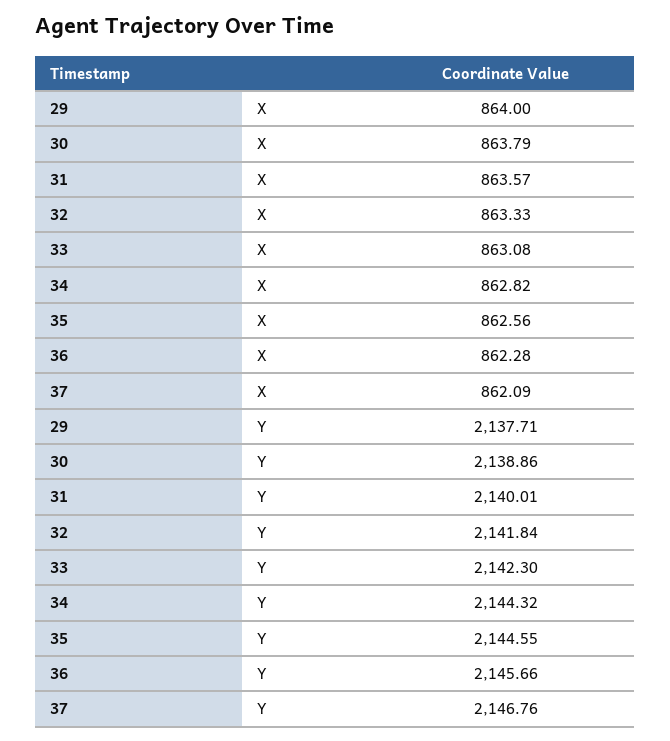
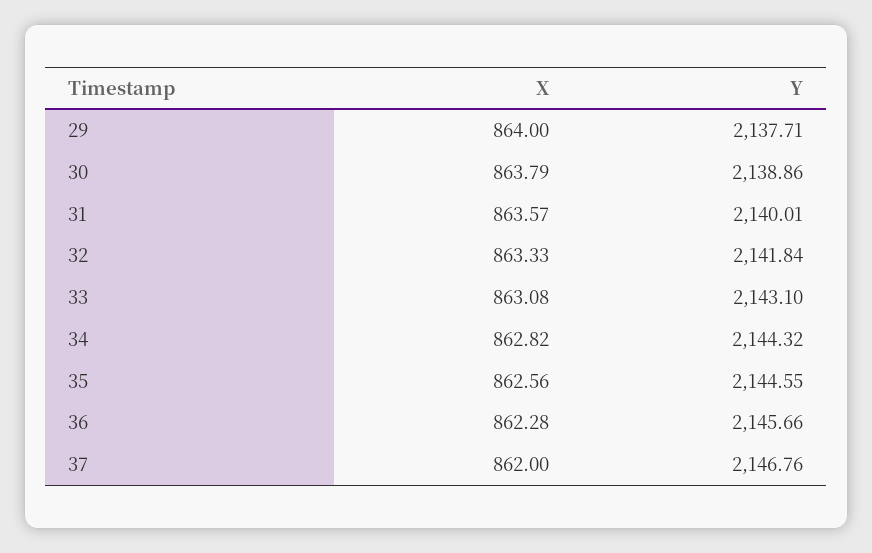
  {
    "29": {
      "X": 864,
      "Y": 2137.71
    },
    "30": {
      "X": 863.79,
      "Y": 2138.86
    },
    "31": {
      "X": 863.57,
      "Y": 2140.01
    },
    "32": {
      "X": 863.33,
      "Y": 2141.84
    },
    "33": {
      "X": 863.08,
-     "Y": 2142.3
+     "Y": 2143.1
    },
    "34": {
      "X": 862.82,
      "Y": 2144.32
    },
    "35": {
      "X": 862.56,
      "Y": 2144.55
    },
    "36": {
      "X": 862.28,
      "Y": 2145.66
    },
    "37": {
-     "X": 862.09,
+     "X": 862,
      "Y": 2146.76
    }
  }

